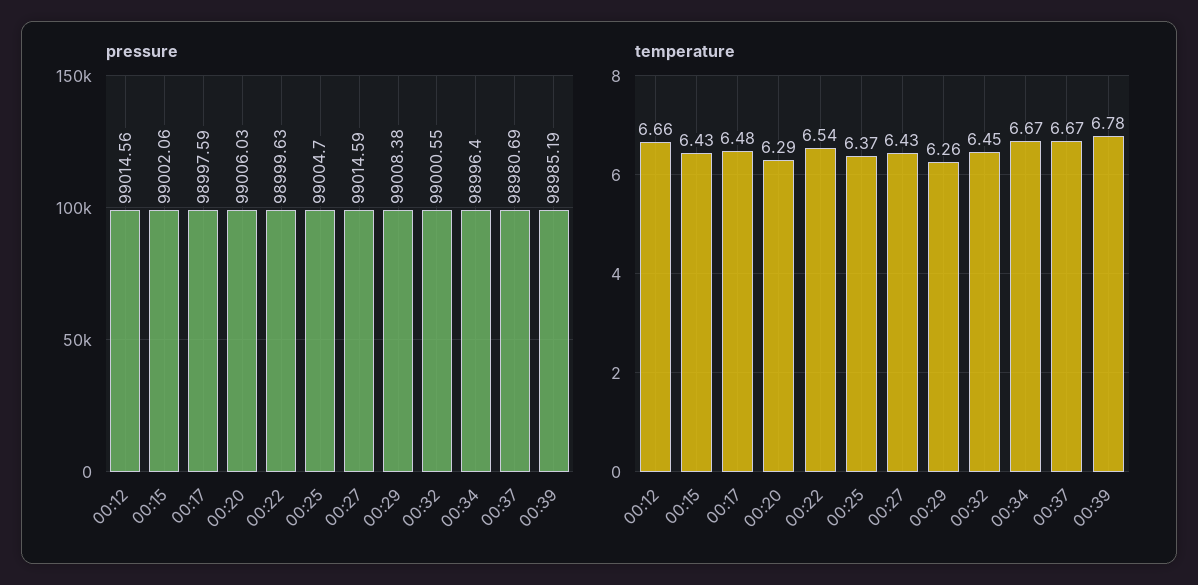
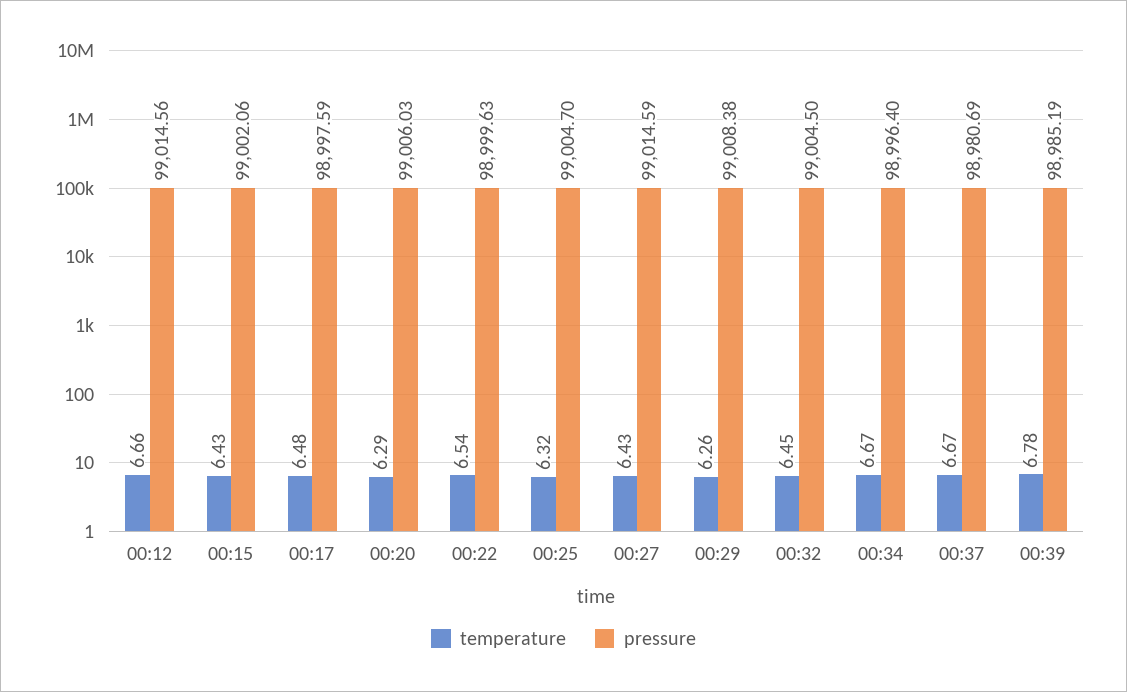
  {
    "pressure": {
      "00:12": 99014.56,
      "00:15": 99002.06,
      "00:17": 98997.59,
      "00:20": 99006.03,
      "00:22": 98999.63,
      "00:25": 99004.7,
      "00:27": 99014.59,
      "00:29": 99008.38,
-     "00:32": 99000.55,
+     "00:32": 99004.5,
      "00:34": 98996.4,
      "00:37": 98980.69,
      "00:39": 98985.19
    },
    "temperature": {
      "00:12": 6.66,
      "00:15": 6.43,
      "00:17": 6.48,
      "00:20": 6.29,
      "00:22": 6.54,
-     "00:25": 6.37,
+     "00:25": 6.32,
      "00:27": 6.43,
      "00:29": 6.26,
      "00:32": 6.45,
      "00:34": 6.67,
      "00:37": 6.67,
      "00:39": 6.78
    }
  }

